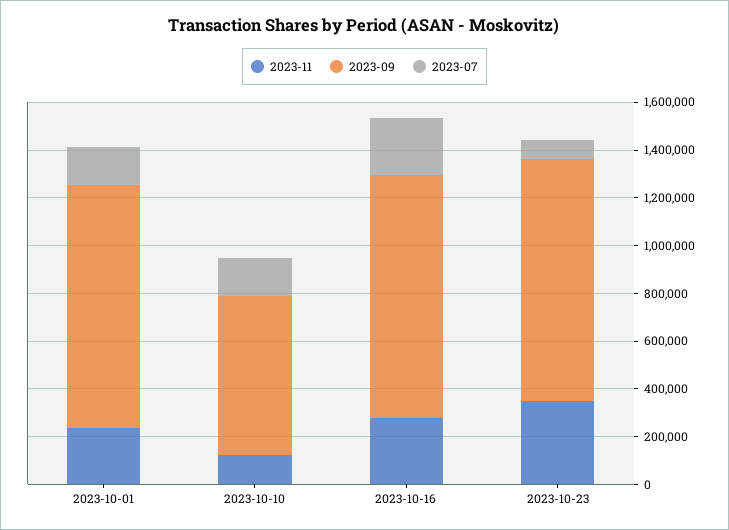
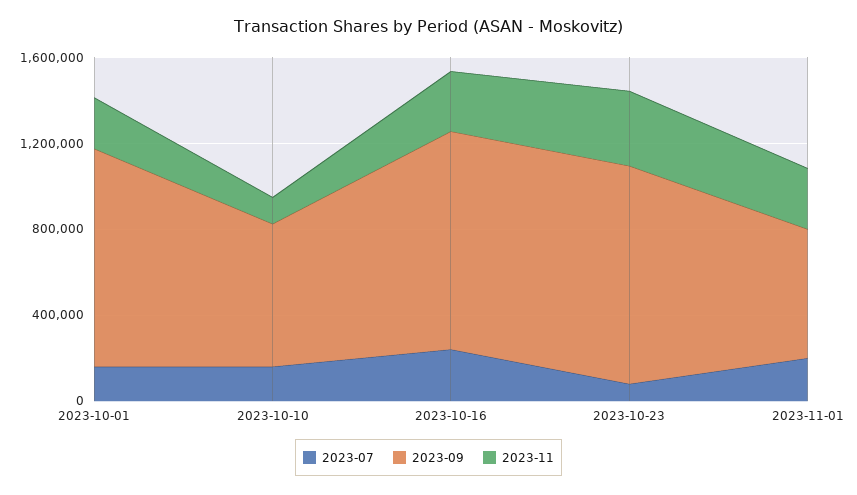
  {
    "2023-11": {
      "2023-10-01": 250000,
      "2023-10-10": 100000,
      "2023-10-16": 300000,
-     "2023-10-23": 350000
+     "2023-10-23": 350000,
+     "2023-11-01": 300000
    },
    "2023-09": {
      "2023-10-01": 1000000,
      "2023-10-10": 650000,
      "2023-10-16": 1000000,
-     "2023-10-23": 1000000
+     "2023-10-23": 1000000,
+     "2023-11-01": 600000
    },
    "2023-07": {
      "2023-10-01": 150000,
      "2023-10-10": 150000,
      "2023-10-16": 250000,
-     "2023-10-23": 100000
+     "2023-10-23": 100000,
+     "2023-11-01": 200000
    }
  }

